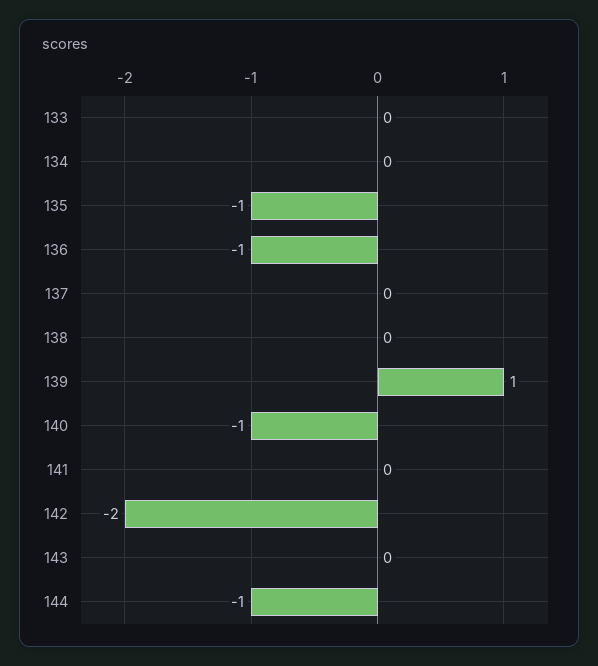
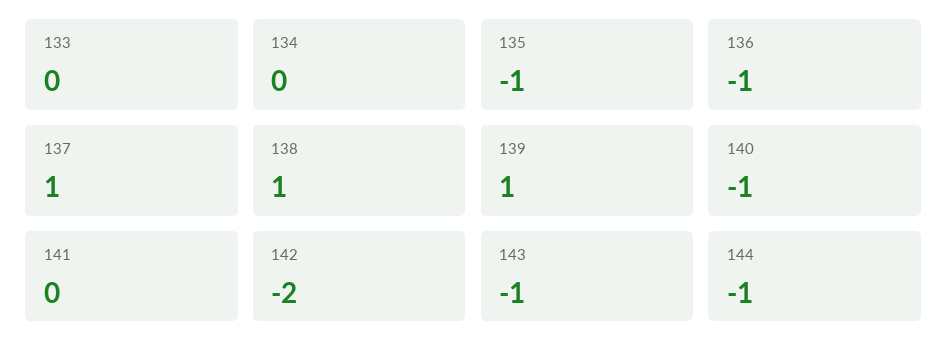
  {
    "133": 0,
    "134": 0,
    "135": -1,
    "136": -1,
-   "137": 0,
+   "137": 1,
-   "138": 0,
+   "138": 1,
    "139": 1,
    "140": -1,
    "141": 0,
    "142": -2,
-   "143": 0,
+   "143": -1,
    "144": -1
  }

